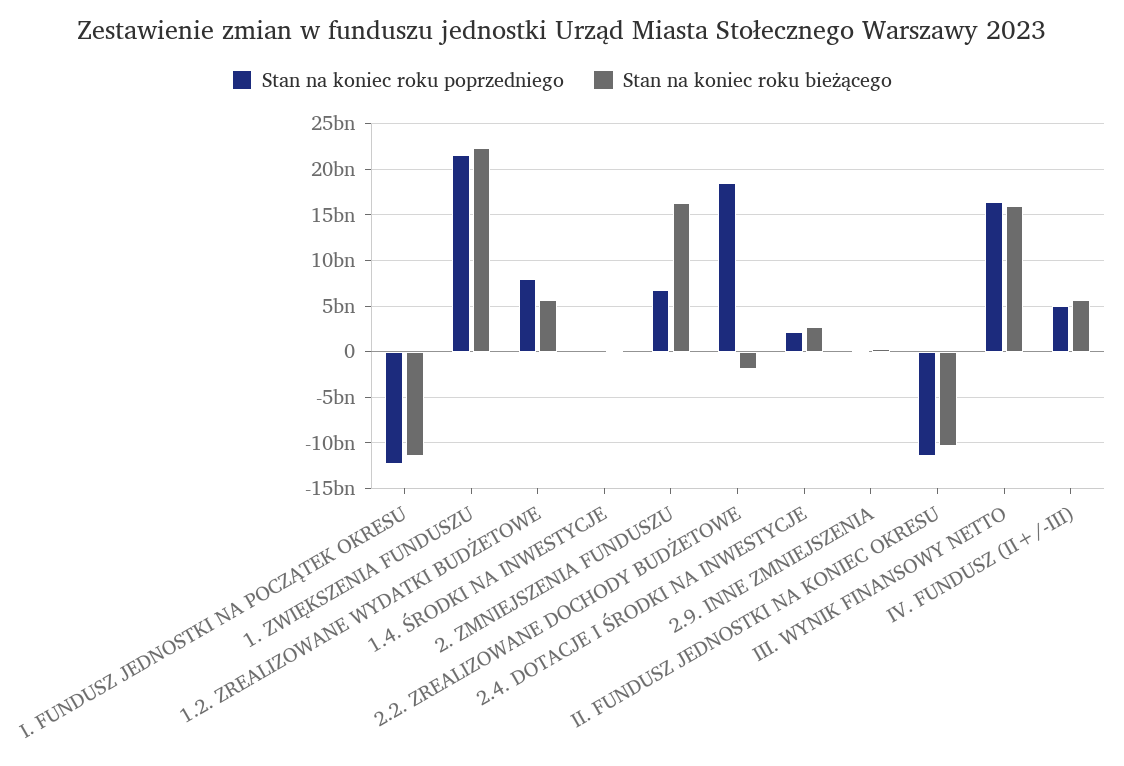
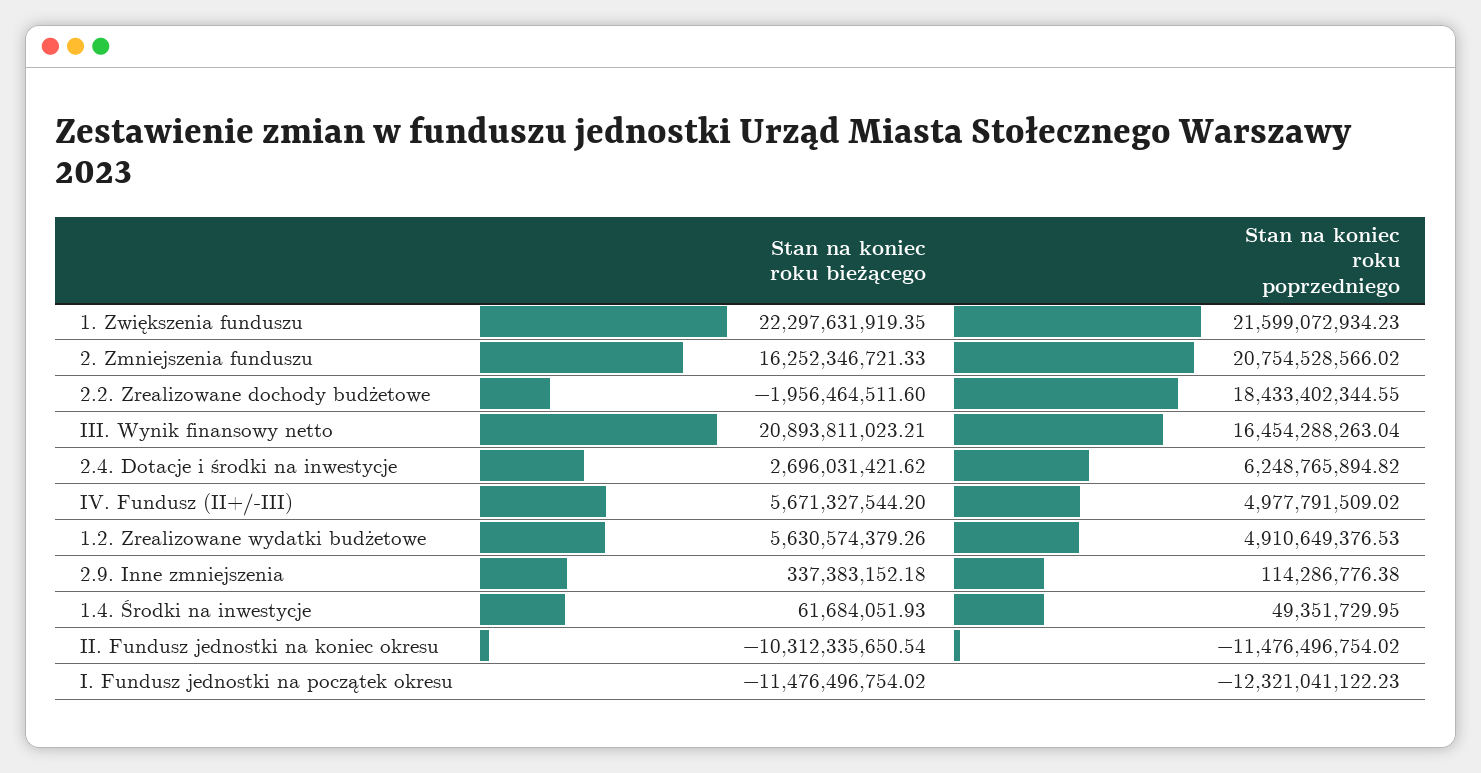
  {
    "Stan na koniec roku poprzedniego": {
      "I. FUNDUSZ JEDNOSTKI NA POCZĄTEK OKRESU": -12321041122.23,
      "1. ZWIĘKSZENIA FUNDUSZU": 21599072934.23,
-     "1.2. ZREALIZOWANE WYDATKI BUDŻETOWE": 8000000000,
+     "1.2. ZREALIZOWANE WYDATKI BUDŻETOWE": 4910649376.53,
      "1.4. ŚRODKI NA INWESTYCJE": 49351729.95,
-     "2. ZMNIEJSZENIA FUNDUSZU": 7000000000,
+     "2. ZMNIEJSZENIA FUNDUSZU": 20754528566.02,
      "2.2. ZREALIZOWANE DOCHODY BUDŻETOWE": 18433402344.55,
-     "2.4. DOTACJE I ŚRODKI NA INWESTYCJE": 2000000000,
+     "2.4. DOTACJE I ŚRODKI NA INWESTYCJE": 6248765894.82,
      "2.9. INNE ZMNIEJSZENIA": 114286776.38,
      "II. FUNDUSZ JEDNOSTKI NA KONIEC OKRESU": -11476496754.02,
      "III. WYNIK FINANSOWY NETTO": 16454288263.04,
      "IV. FUNDUSZ (II+/-III)": 4977791509.02
    },
    "Stan na koniec roku bieżącego": {
      "I. FUNDUSZ JEDNOSTKI NA POCZĄTEK OKRESU": -11476496754.02,
      "1. ZWIĘKSZENIA FUNDUSZU": 22297631919.35,
      "1.2. ZREALIZOWANE WYDATKI BUDŻETOWE": 5630574379.26,
      "1.4. ŚRODKI NA INWESTYCJE": 61684051.93,
      "2. ZMNIEJSZENIA FUNDUSZU": 16252346721.33,
      "2.2. ZREALIZOWANE DOCHODY BUDŻETOWE": -1956464511.6,
      "2.4. DOTACJE I ŚRODKI NA INWESTYCJE": 2696031421.62,
      "2.9. INNE ZMNIEJSZENIA": 337383152.18,
      "II. FUNDUSZ JEDNOSTKI NA KONIEC OKRESU": -10312335650.54,
-     "III. WYNIK FINANSOWY NETTO": 16000000000,
+     "III. WYNIK FINANSOWY NETTO": 20893811023.21,
      "IV. FUNDUSZ (II+/-III)": 5671327544.2
    }
  }

